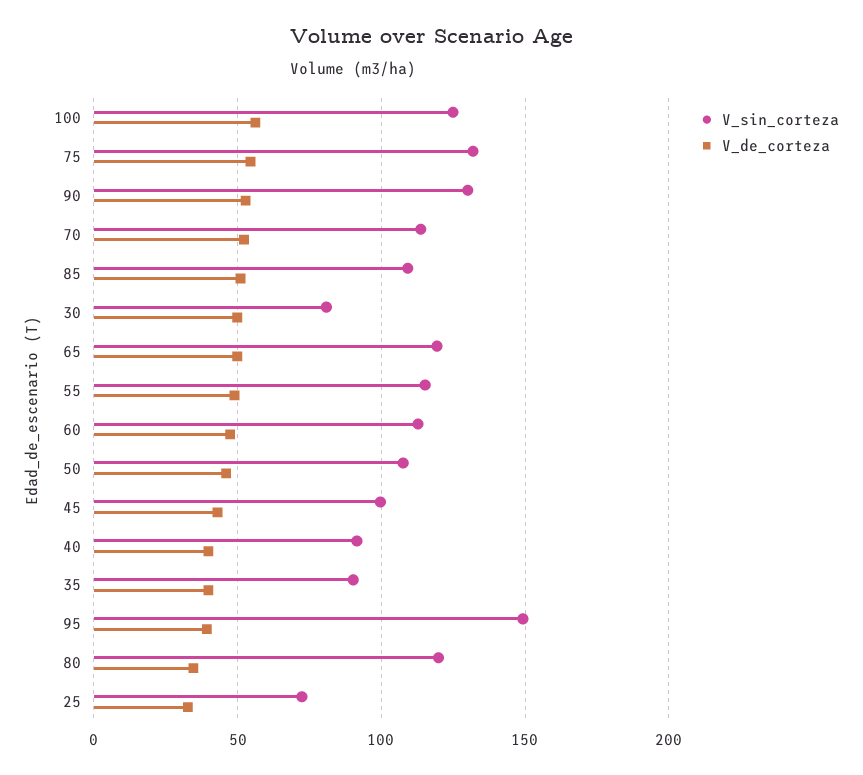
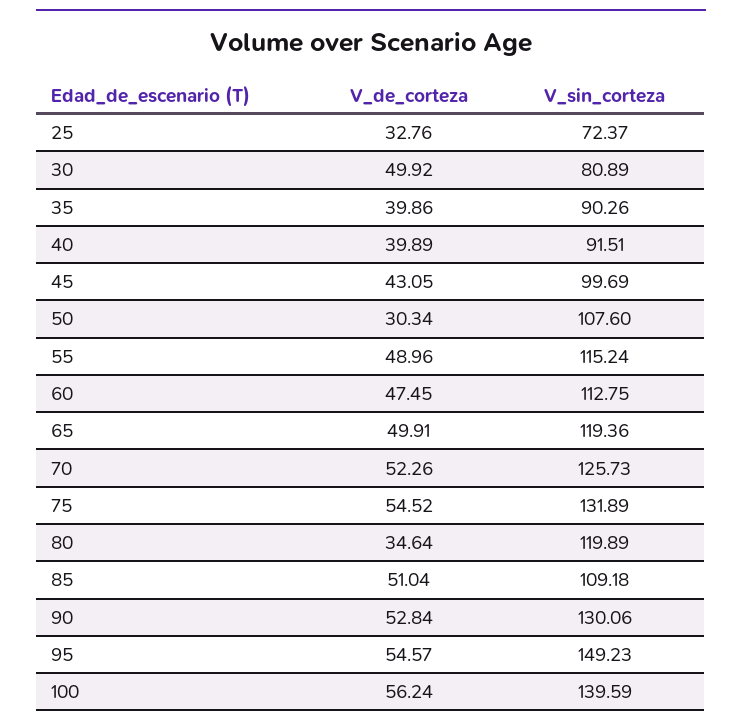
  {
    "V_sin_corteza": {
-     "100": 125,
+     "100": 139.59,
      "75": 131.89,
      "90": 130.06,
-     "70": 115,
+     "70": 125.73,
      "85": 109.18,
      "30": 80.89,
      "65": 119.36,
      "55": 115.24,
      "60": 112.75,
      "50": 107.6,
      "45": 99.69,
      "40": 91.51,
      "35": 90.26,
      "95": 149.23,
      "80": 119.89,
      "25": 72.37
    },
    "V_de_corteza": {
      "100": 56.24,
      "75": 54.52,
      "90": 52.84,
      "70": 52.26,
      "85": 51.04,
      "30": 49.92,
      "65": 49.91,
      "55": 48.96,
      "60": 47.45,
-     "50": 45,
+     "50": 30.34,
      "45": 43.05,
      "40": 39.89,
      "35": 39.86,
-     "95": 40,
+     "95": 54.57,
      "80": 34.64,
      "25": 32.76
    }
  }

